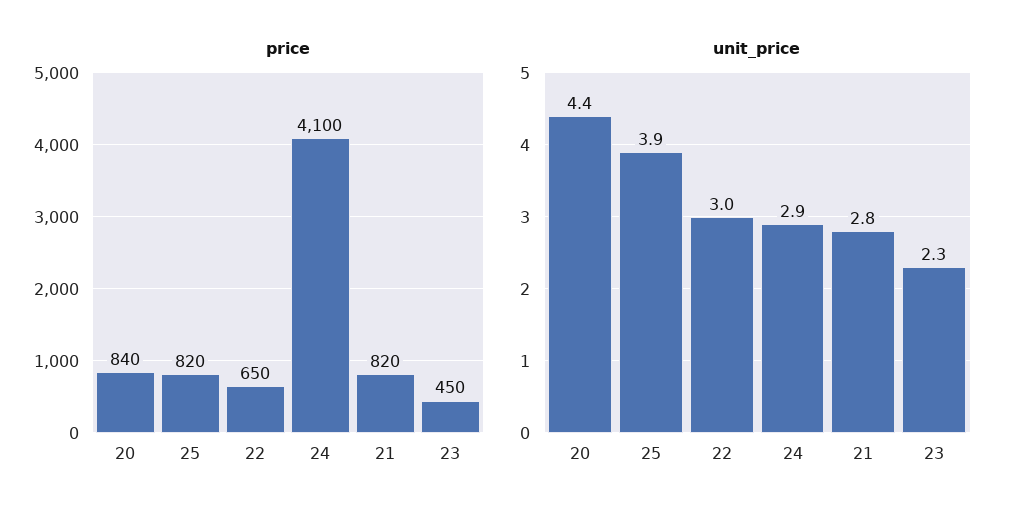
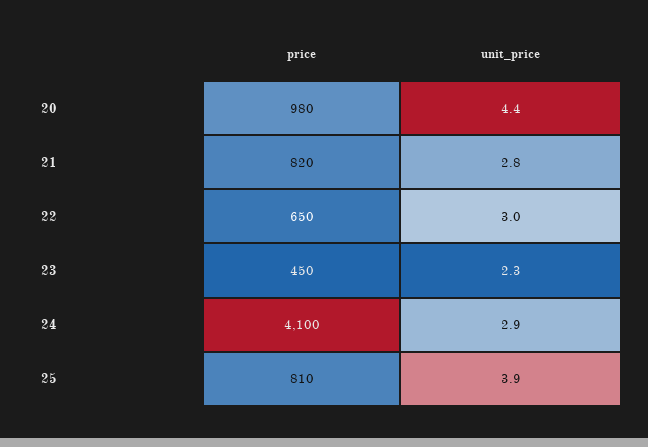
  {
    "price": {
-     "20": 840,
+     "20": 980,
-     "25": 820,
+     "25": 810,
      "22": 650,
      "24": 4100,
      "21": 820,
      "23": 450
    },
    "unit_price": {
      "20": 4.4,
      "25": 3.9,
      "22": 3,
      "24": 2.9,
      "21": 2.8,
      "23": 2.3
    }
  }

